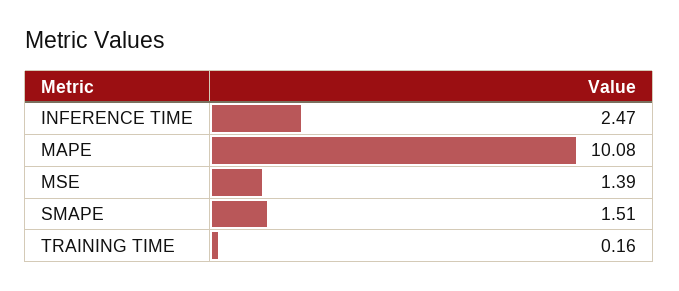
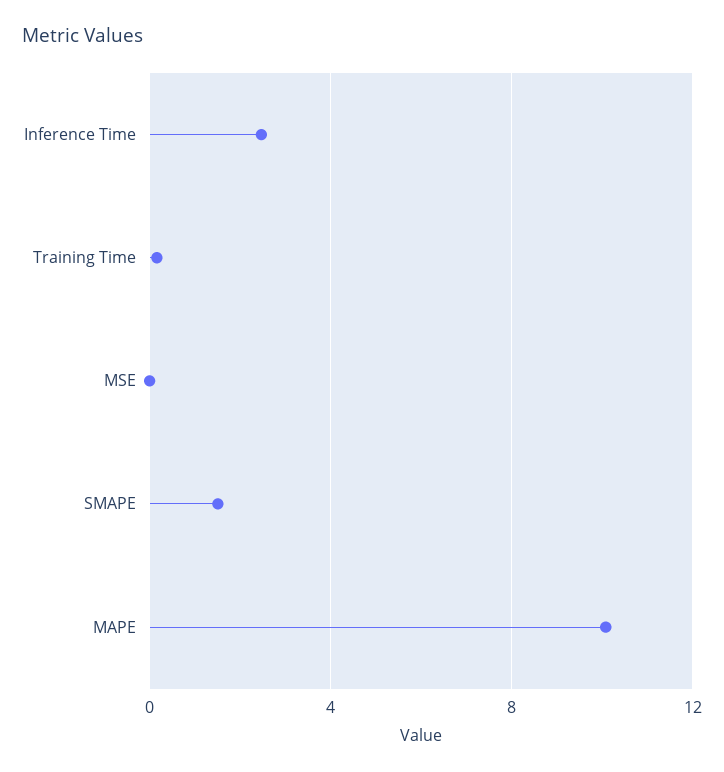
  {
    "INFERENCE TIME": 2.47,
    "MAPE": 10.08,
-   "MSE": 1.39,
+   "MSE": 0,
    "SMAPE": 1.51,
    "TRAINING TIME": 0.16
  }

